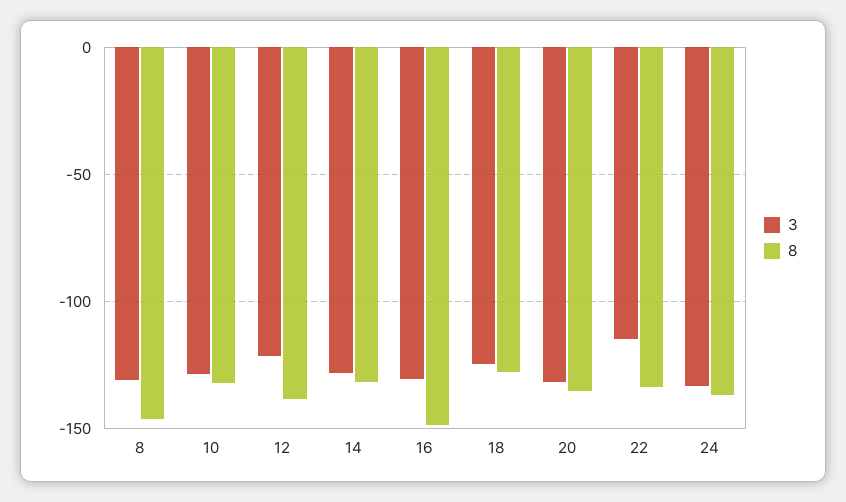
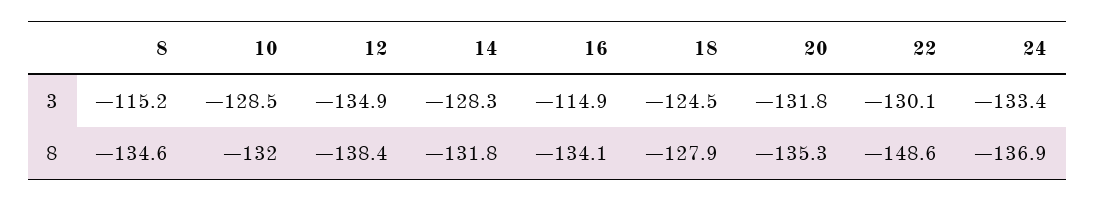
  {
    "3": {
-     "8": -130,
+     "8": -115.2,
      "10": -128.5,
-     "12": -120,
+     "12": -134.9,
      "14": -128.3,
-     "16": -130,
+     "16": -114.9,
      "18": -124.5,
      "20": -131.8,
-     "22": -115,
+     "22": -130.1,
      "24": -133.4
    },
    "8": {
-     "8": -145,
+     "8": -134.6,
      "10": -132,
      "12": -138.4,
      "14": -131.8,
-     "16": -150,
+     "16": -134.1,
      "18": -127.9,
      "20": -135.3,
-     "22": -135,
+     "22": -148.6,
      "24": -136.9
    }
  }

